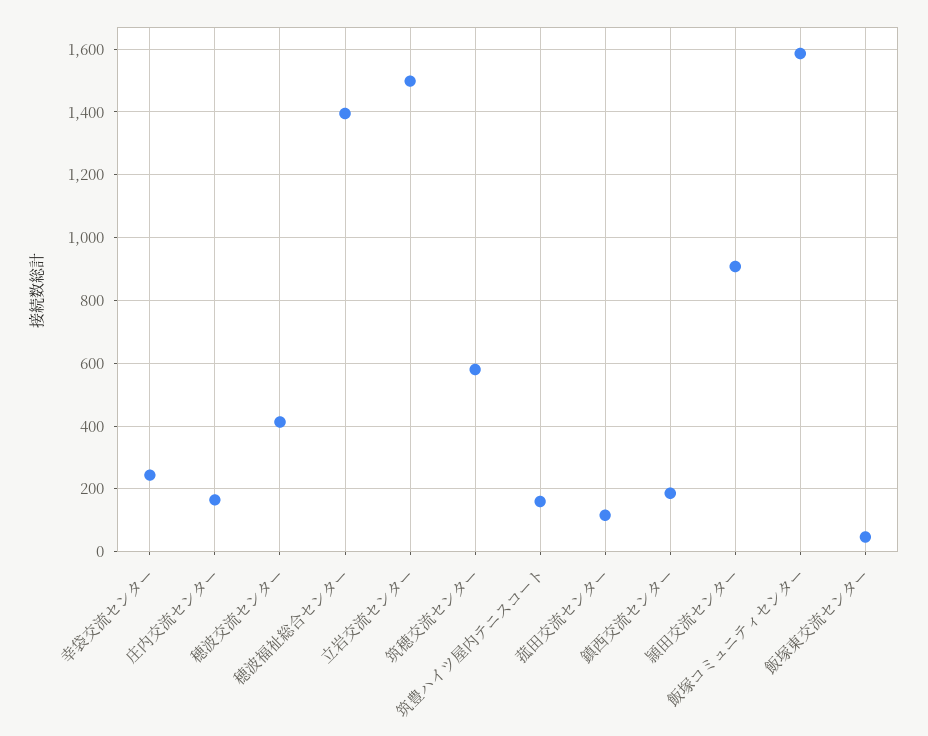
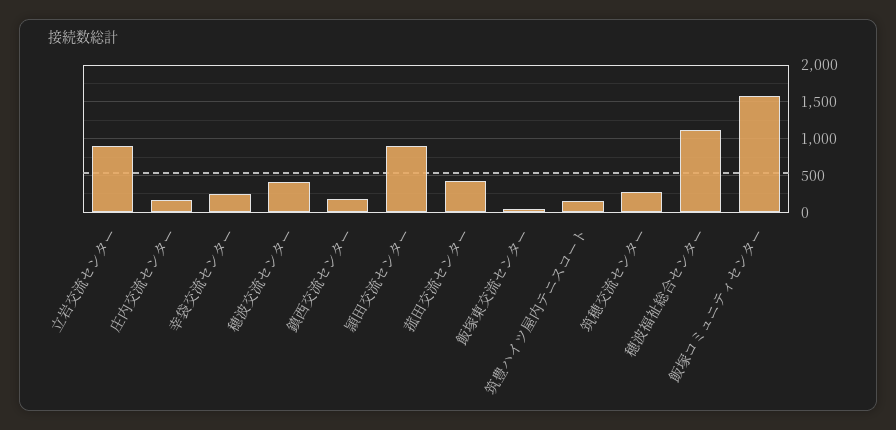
  {
    "幸袋交流センター": 240,
    "庄内交流センター": 160,
    "穂波交流センター": 420,
-   "穂波福祉総合センター": 1400,
+   "穂波福祉総合センター": 1100,
-   "立岩交流センター": 1500,
+   "立岩交流センター": 900,
-   "筑穂交流センター": 580,
+   "筑穂交流センター": 300,
    "筑豊ハイツ屋内テニスコート": 160,
-   "菰田交流センター": 120,
+   "菰田交流センター": 400,
    "鎮西交流センター": 180,
    "頴田交流センター": 900,
    "飯塚コミュニティセンター": 1580,
    "飯塚東交流センター": 40
  }

